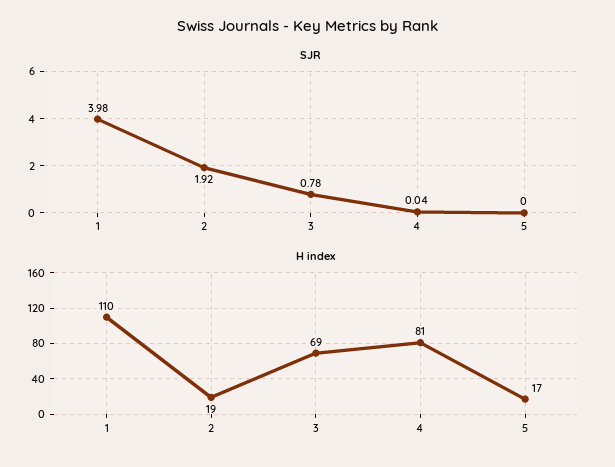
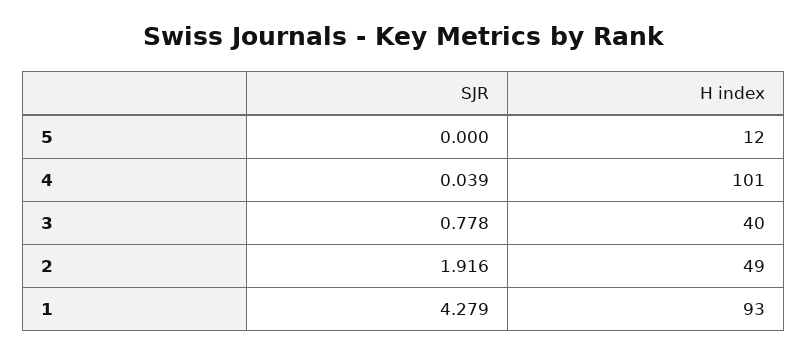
  {
    "SJR": {
-     "1": 3.98,
+     "1": 4.279,
      "2": 1.916,
      "3": 0.778,
      "4": 0.039,
      "5": 0
    },
    "H index": {
-     "1": 110,
+     "1": 93,
-     "2": 19,
+     "2": 49,
-     "3": 69,
+     "3": 40,
-     "4": 81,
+     "4": 101,
-     "5": 17
+     "5": 12
    }
  }

